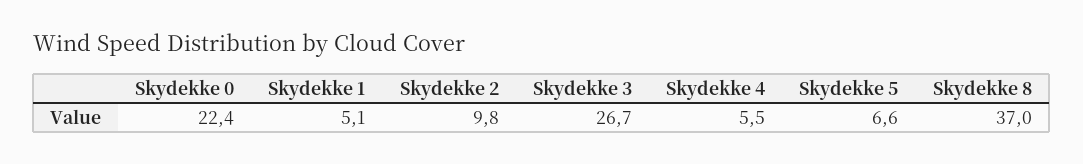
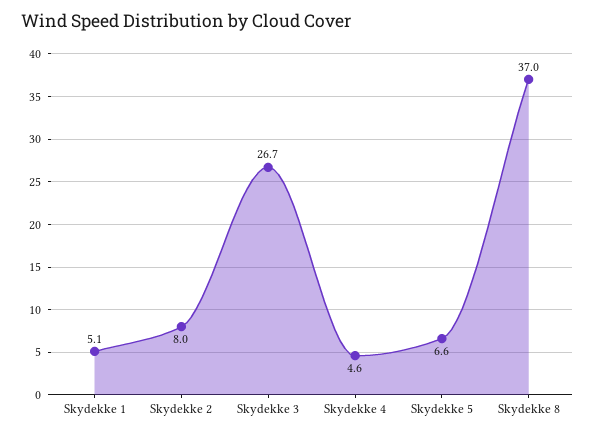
  {
-   "Skydekke 0": 22.4,
    "Skydekke 1": 5.1,
-   "Skydekke 2": 9.8,
+   "Skydekke 2": 8,
    "Skydekke 3": 26.7,
-   "Skydekke 4": 5.5,
+   "Skydekke 4": 4.6,
    "Skydekke 5": 6.6,
    "Skydekke 8": 37
  }

